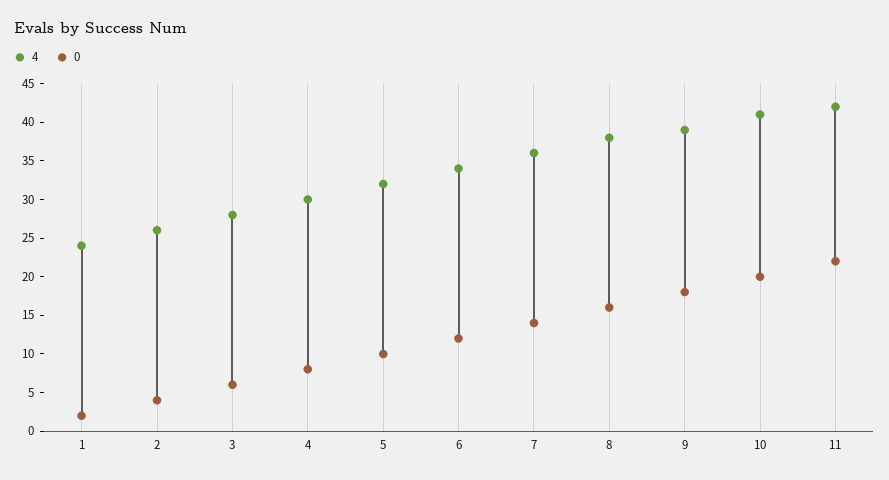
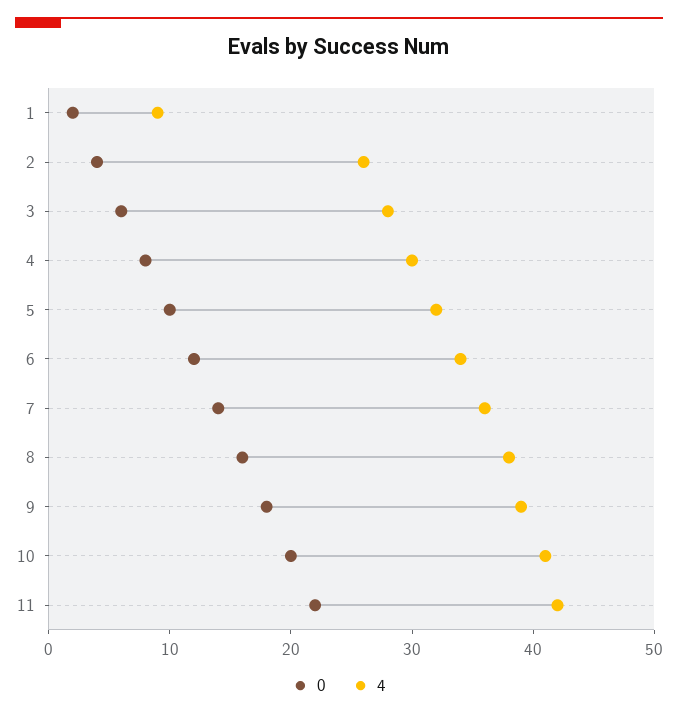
  {
    "4": {
-     "1": 25,
+     "1": 9,
      "2": 26,
      "3": 28,
      "4": 30,
      "5": 32,
      "6": 34,
      "7": 36,
      "8": 38,
      "9": 39,
      "10": 41,
      "11": 42
    },
    "0": {
      "1": 2,
      "2": 4,
      "3": 6,
      "4": 8,
      "5": 10,
      "6": 12,
      "7": 14,
      "8": 16,
      "9": 18,
      "10": 20,
      "11": 22
    }
  }

